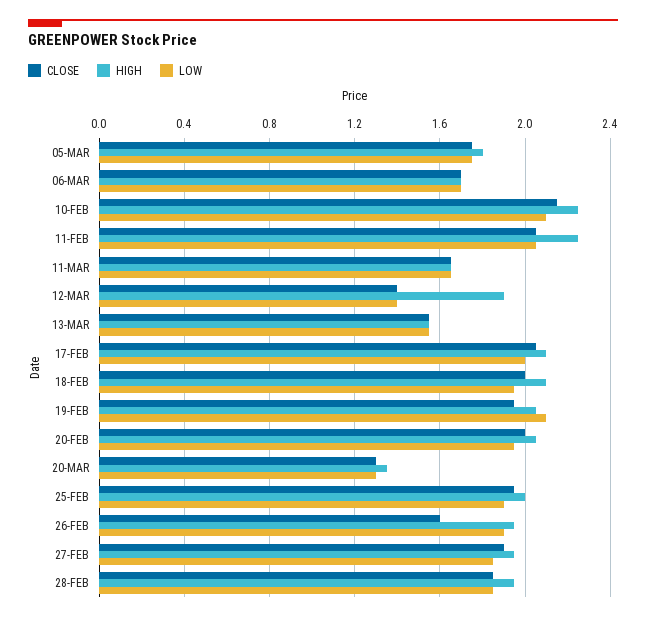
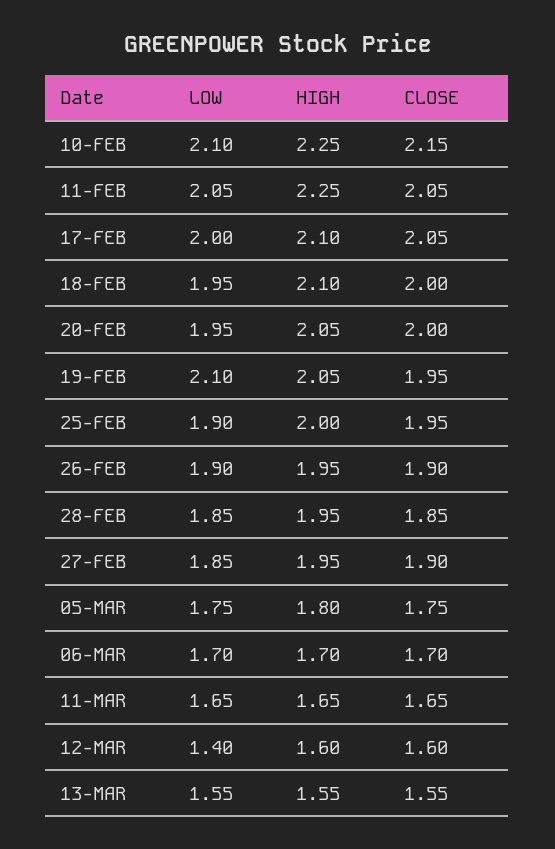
  {
    "CLOSE": {
      "05-MAR": 1.75,
      "06-MAR": 1.7,
      "10-FEB": 2.15,
      "11-FEB": 2.05,
      "11-MAR": 1.65,
-     "12-MAR": 1.4,
+     "12-MAR": 1.6,
      "13-MAR": 1.55,
      "17-FEB": 2.05,
      "18-FEB": 2,
      "19-FEB": 1.95,
      "20-FEB": 2,
-     "20-MAR": 1.3,
      "25-FEB": 1.95,
-     "26-FEB": 1.6,
+     "26-FEB": 1.9,
      "27-FEB": 1.9,
      "28-FEB": 1.85
    },
    "HIGH": {
      "05-MAR": 1.8,
      "06-MAR": 1.7,
      "10-FEB": 2.25,
      "11-FEB": 2.25,
      "11-MAR": 1.65,
-     "12-MAR": 1.9,
+     "12-MAR": 1.6,
      "13-MAR": 1.55,
      "17-FEB": 2.1,
      "18-FEB": 2.1,
      "19-FEB": 2.05,
      "20-FEB": 2.05,
-     "20-MAR": 1.35,
      "25-FEB": 2,
      "26-FEB": 1.95,
      "27-FEB": 1.95,
      "28-FEB": 1.95
    },
    "LOW": {
      "05-MAR": 1.75,
      "06-MAR": 1.7,
      "10-FEB": 2.1,
      "11-FEB": 2.05,
      "11-MAR": 1.65,
      "12-MAR": 1.4,
      "13-MAR": 1.55,
      "17-FEB": 2,
      "18-FEB": 1.95,
      "19-FEB": 2.1,
      "20-FEB": 1.95,
-     "20-MAR": 1.3,
      "25-FEB": 1.9,
      "26-FEB": 1.9,
      "27-FEB": 1.85,
      "28-FEB": 1.85
    }
  }

